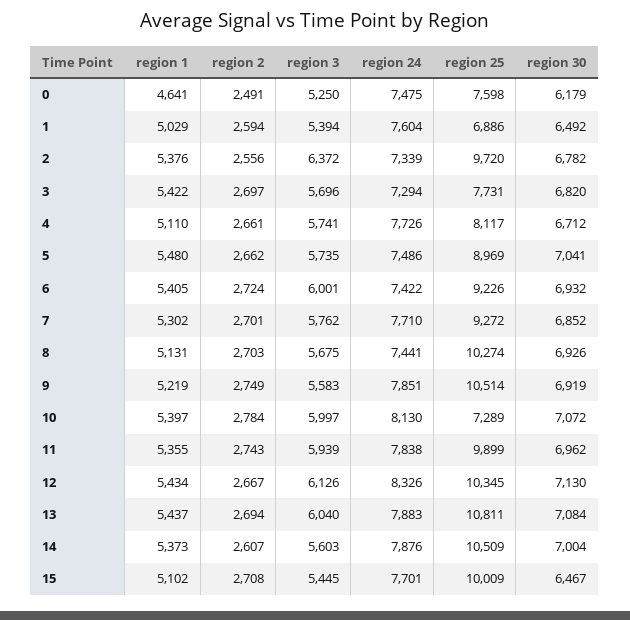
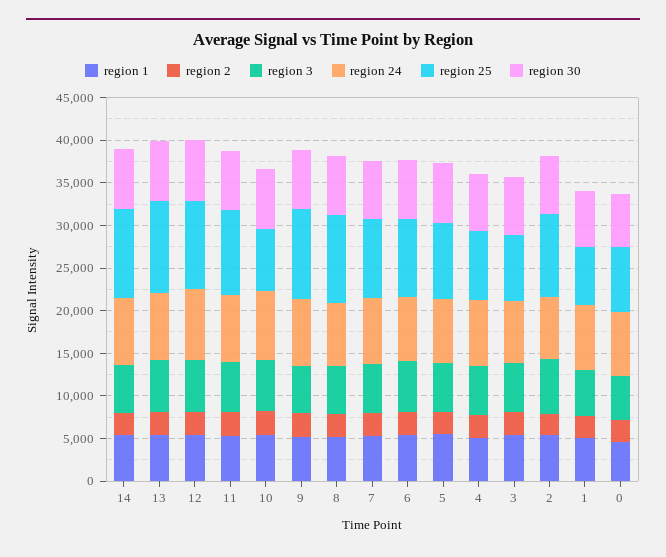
  {
    "region 1": {
      "0": 4641,
      "1": 5029,
      "2": 5376,
      "3": 5422,
      "4": 5110,
      "5": 5480,
      "6": 5405,
      "7": 5302,
      "8": 5131,
      "9": 5219,
      "10": 5397,
      "11": 5355,
      "12": 5434,
      "13": 5437,
-     "14": 5373,
+     "14": 5373
-     "15": 5102
    },
    "region 2": {
      "0": 2491,
      "1": 2594,
      "2": 2556,
      "3": 2697,
      "4": 2661,
      "5": 2662,
      "6": 2724,
      "7": 2701,
      "8": 2703,
      "9": 2749,
      "10": 2784,
      "11": 2743,
      "12": 2667,
      "13": 2694,
-     "14": 2607,
+     "14": 2607
-     "15": 2708
    },
    "region 3": {
      "0": 5250,
      "1": 5394,
      "2": 6372,
      "3": 5696,
      "4": 5741,
      "5": 5735,
      "6": 6001,
      "7": 5762,
      "8": 5675,
      "9": 5583,
      "10": 5997,
      "11": 5939,
      "12": 6126,
      "13": 6040,
-     "14": 5603,
+     "14": 5603
-     "15": 5445
    },
    "region 24": {
      "0": 7475,
      "1": 7604,
      "2": 7339,
      "3": 7294,
      "4": 7726,
      "5": 7486,
      "6": 7422,
      "7": 7710,
      "8": 7441,
      "9": 7851,
      "10": 8130,
      "11": 7838,
      "12": 8326,
      "13": 7883,
-     "14": 7876,
+     "14": 7876
-     "15": 7701
    },
    "region 25": {
      "0": 7598,
      "1": 6886,
      "2": 9720,
      "3": 7731,
      "4": 8117,
      "5": 8969,
      "6": 9226,
      "7": 9272,
      "8": 10274,
      "9": 10514,
      "10": 7289,
      "11": 9899,
      "12": 10345,
      "13": 10811,
-     "14": 10509,
+     "14": 10509
-     "15": 10009
    },
    "region 30": {
      "0": 6179,
      "1": 6492,
      "2": 6782,
      "3": 6820,
      "4": 6712,
      "5": 7041,
      "6": 6932,
      "7": 6852,
      "8": 6926,
      "9": 6919,
      "10": 7072,
      "11": 6962,
      "12": 7130,
      "13": 7084,
-     "14": 7004,
+     "14": 7004
-     "15": 6467
    }
  }

